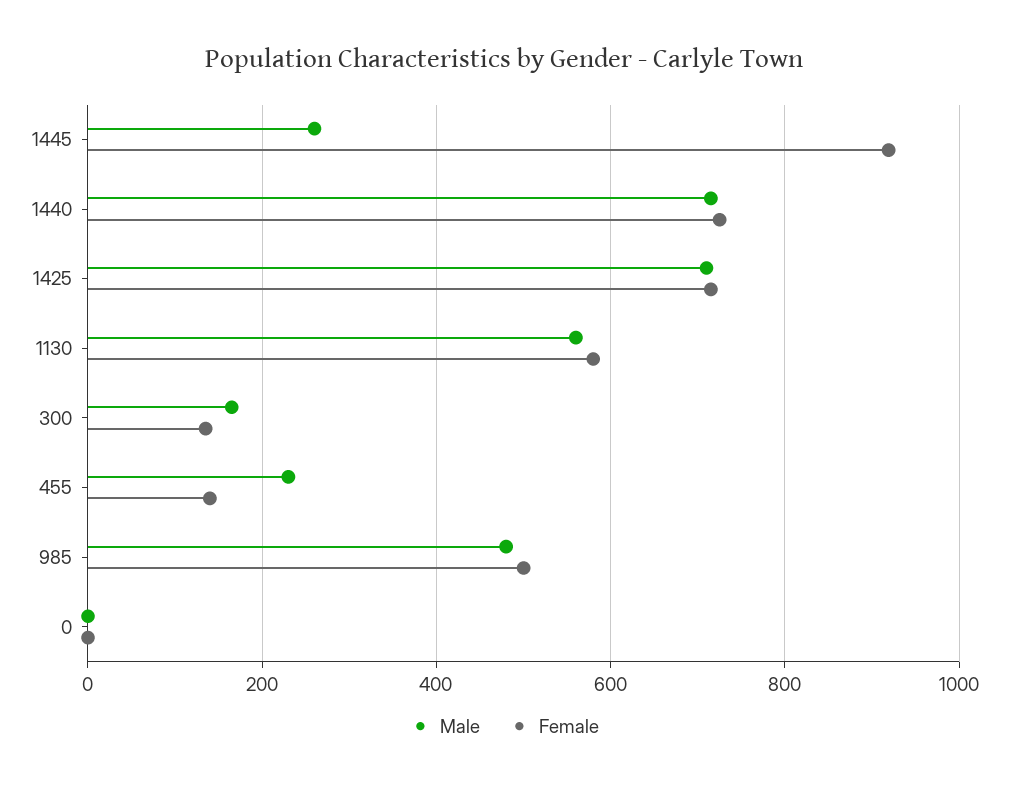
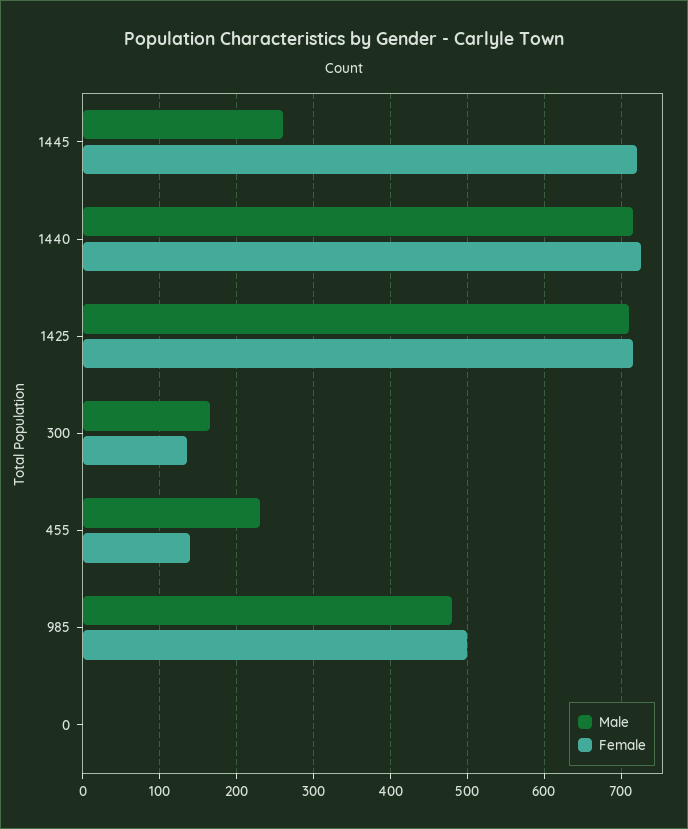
  {
    "Male": {
      "1445": 260,
      "1440": 720,
      "1425": 710,
-     "1130": 560,
      "300": 170,
      "455": 230,
      "985": 480,
      "0": 0
    },
    "Female": {
-     "1445": 920,
+     "1445": 720,
      "1440": 730,
      "1425": 720,
-     "1130": 580,
      "300": 140,
      "455": 140,
      "985": 500,
      "0": 0
    }
  }

